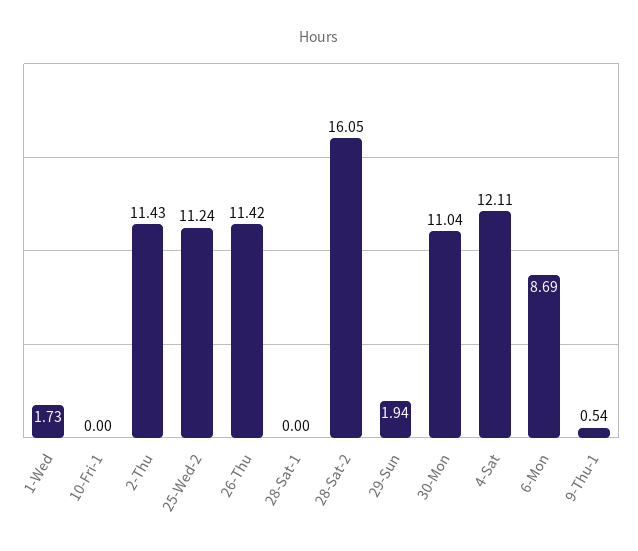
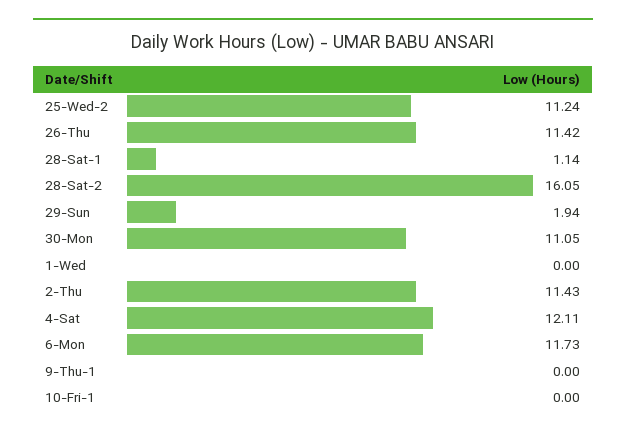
  {
-   "1-Wed": 1.73,
+   "1-Wed": 0,
    "10-Fri-1": 0,
    "2-Thu": 11.43,
    "25-Wed-2": 11.24,
    "26-Thu": 11.42,
-   "28-Sat-1": 0,
+   "28-Sat-1": 1.14,
    "28-Sat-2": 16.05,
    "29-Sun": 1.94,
-   "30-Mon": 11.04,
+   "30-Mon": 11.05,
    "4-Sat": 12.11,
-   "6-Mon": 8.69,
+   "6-Mon": 11.73,
-   "9-Thu-1": 0.54
+   "9-Thu-1": 0
  }

